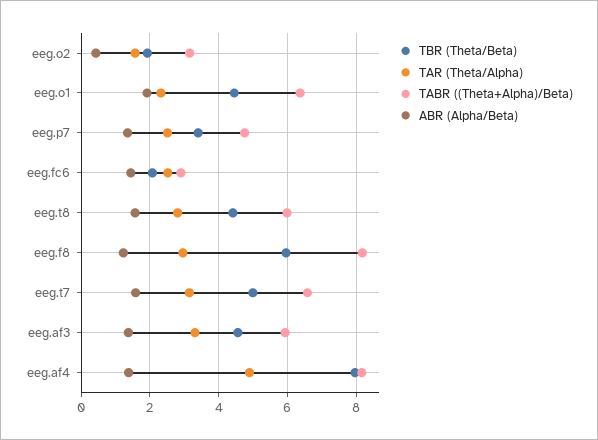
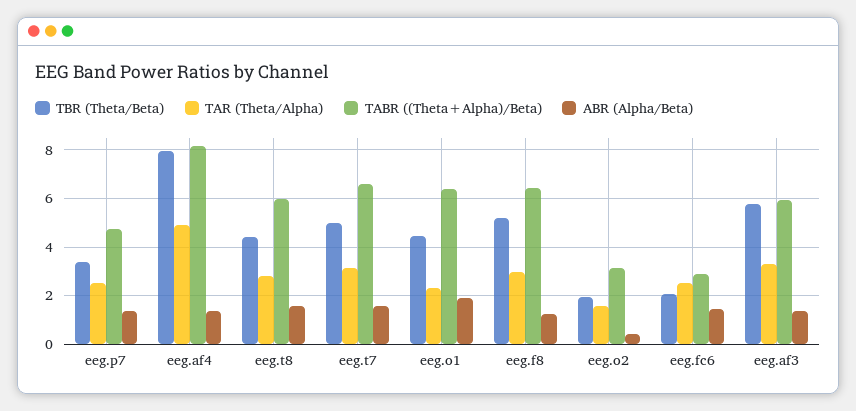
  {
    "TBR (Theta/Beta)": {
      "eeg.o2": 2,
      "eeg.o1": 4.4,
      "eeg.p7": 3.4,
      "eeg.fc6": 2,
      "eeg.t8": 4.4,
-     "eeg.f8": 6,
+     "eeg.f8": 5.25,
      "eeg.t7": 5,
-     "eeg.af3": 4.6,
+     "eeg.af3": 5.75,
      "eeg.af4": 8
    },
    "TAR (Theta/Alpha)": {
      "eeg.o2": 1.6,
      "eeg.o1": 2.4,
      "eeg.p7": 2.6,
      "eeg.fc6": 2.6,
      "eeg.t8": 2.8,
      "eeg.f8": 3,
      "eeg.t7": 3.2,
      "eeg.af3": 3.4,
      "eeg.af4": 4.8
    },
    "TABR ((Theta+Alpha)/Beta)": {
      "eeg.o2": 3.2,
      "eeg.o1": 6.4,
      "eeg.p7": 4.8,
      "eeg.fc6": 3,
      "eeg.t8": 6,
-     "eeg.f8": 8.2,
+     "eeg.f8": 6.5,
      "eeg.t7": 6.6,
      "eeg.af3": 6,
      "eeg.af4": 8.2
    },
    "ABR (Alpha/Beta)": {
      "eeg.o2": 0.4,
      "eeg.o1": 2,
      "eeg.p7": 1.4,
      "eeg.fc6": 1.4,
      "eeg.t8": 1.6,
      "eeg.f8": 1.2,
      "eeg.t7": 1.6,
      "eeg.af3": 1.4,
      "eeg.af4": 1.4
    }
  }

